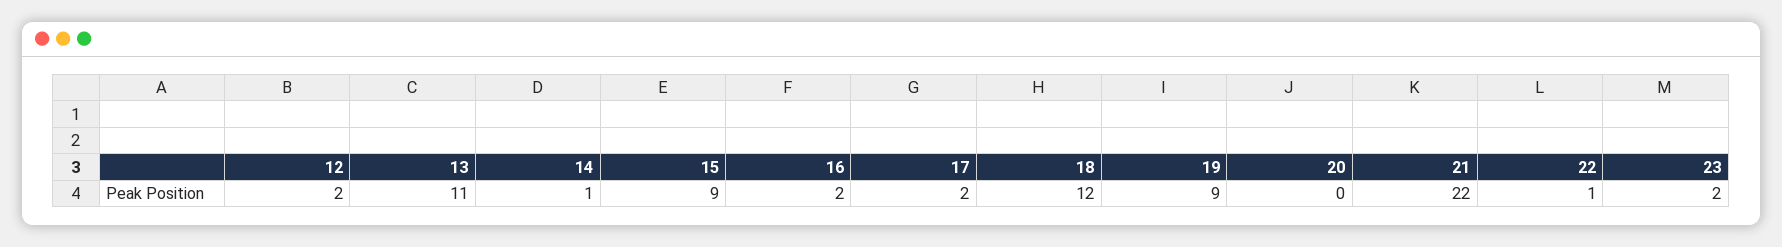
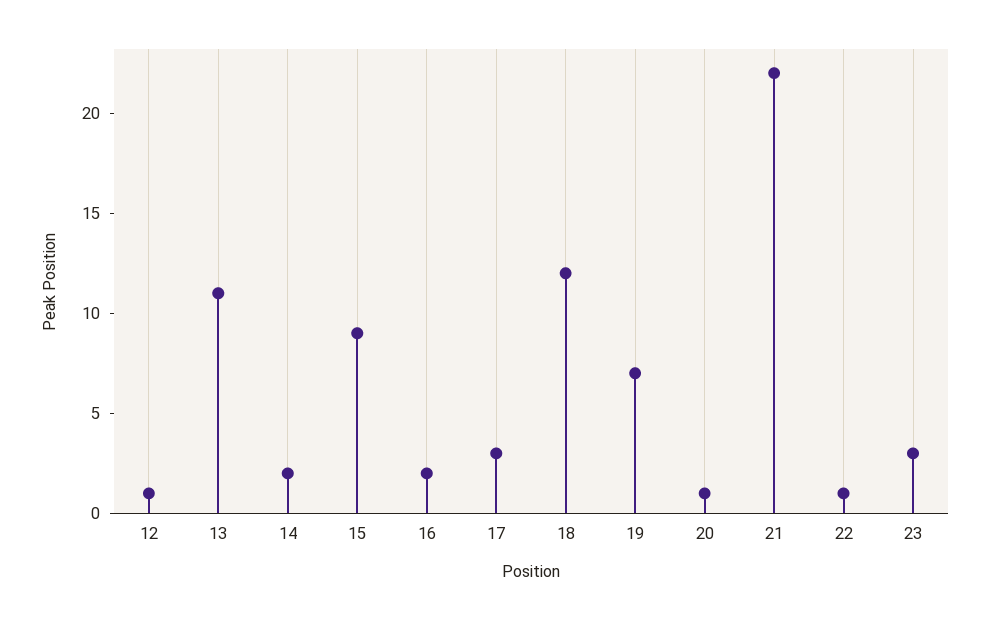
  {
-   "12": 2,
+   "12": 1,
    "13": 11,
-   "14": 1,
+   "14": 2,
    "15": 9,
    "16": 2,
-   "17": 2,
+   "17": 3,
    "18": 12,
-   "19": 9,
+   "19": 7,
-   "20": 0,
+   "20": 1,
    "21": 22,
    "22": 1,
-   "23": 2
+   "23": 3
  }

